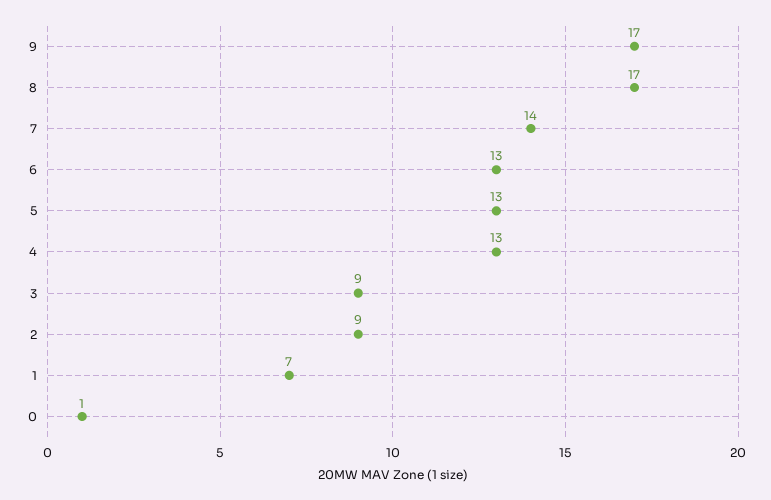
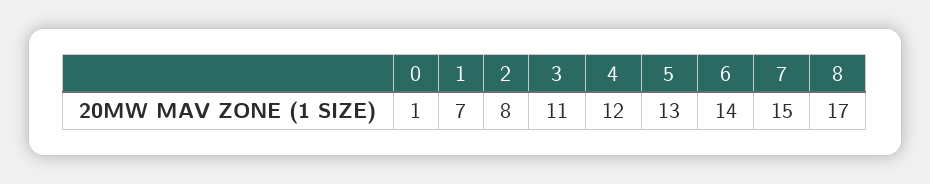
  {
-   "9": 17,
    "8": 17,
-   "7": 14,
+   "7": 15,
-   "6": 13,
+   "6": 14,
    "5": 13,
-   "4": 13,
+   "4": 12,
-   "3": 9,
+   "3": 11,
-   "2": 9,
+   "2": 8,
    "1": 7,
    "0": 1
  }

